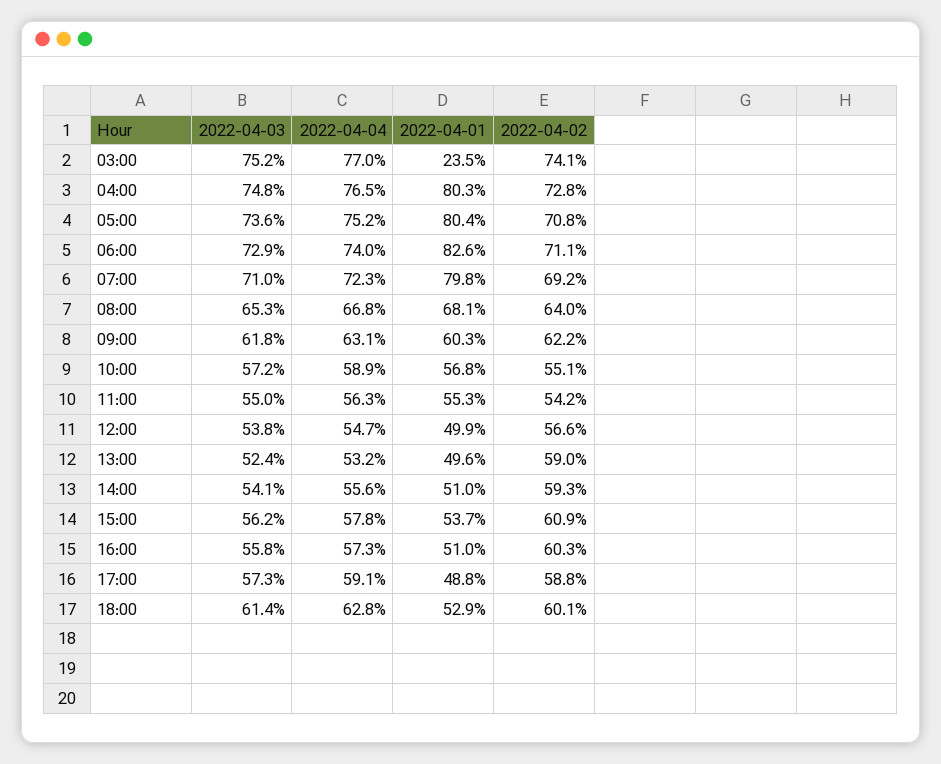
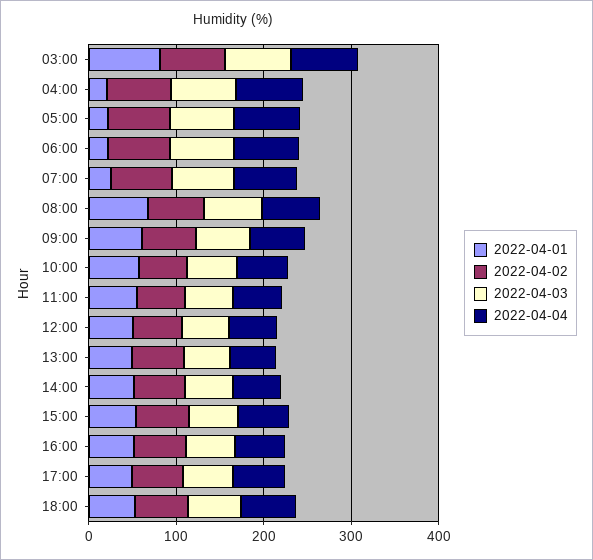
  {
    "2022-04-03": {
      "03:00": 75.2,
      "04:00": 74.8,
      "05:00": 73.6,
      "06:00": 72.9,
      "07:00": 71,
      "08:00": 65.3,
      "09:00": 61.8,
      "10:00": 57.2,
      "11:00": 55,
      "12:00": 53.8,
      "13:00": 52.4,
      "14:00": 54.1,
      "15:00": 56.2,
      "16:00": 55.8,
      "17:00": 57.3,
      "18:00": 61.4
    },
    "2022-04-04": {
      "03:00": 77,
      "04:00": 76.5,
      "05:00": 75.2,
      "06:00": 74,
      "07:00": 72.3,
      "08:00": 66.8,
      "09:00": 63.1,
      "10:00": 58.9,
      "11:00": 56.3,
      "12:00": 54.7,
      "13:00": 53.2,
      "14:00": 55.6,
      "15:00": 57.8,
      "16:00": 57.3,
      "17:00": 59.1,
      "18:00": 62.8
    },
    "2022-04-01": {
-     "03:00": 23.5,
+     "03:00": 80,
-     "04:00": 80.3,
+     "04:00": 20,
-     "05:00": 80.4,
+     "05:00": 20,
-     "06:00": 82.6,
+     "06:00": 20,
-     "07:00": 79.8,
+     "07:00": 20,
      "08:00": 68.1,
      "09:00": 60.3,
      "10:00": 56.8,
      "11:00": 55.3,
      "12:00": 49.9,
      "13:00": 49.6,
      "14:00": 51,
      "15:00": 53.7,
      "16:00": 51,
      "17:00": 48.8,
      "18:00": 52.9
    },
    "2022-04-02": {
      "03:00": 74.1,
      "04:00": 72.8,
      "05:00": 70.8,
      "06:00": 71.1,
      "07:00": 69.2,
      "08:00": 64,
      "09:00": 62.2,
      "10:00": 55.1,
      "11:00": 54.2,
      "12:00": 56.6,
      "13:00": 59,
      "14:00": 59.3,
      "15:00": 60.9,
      "16:00": 60.3,
      "17:00": 58.8,
      "18:00": 60.1
    }
  }

